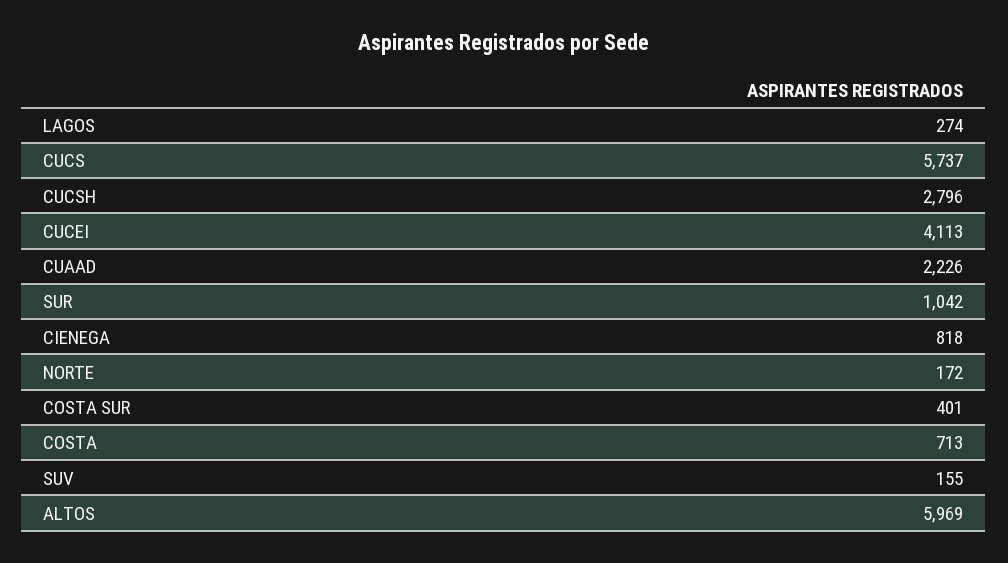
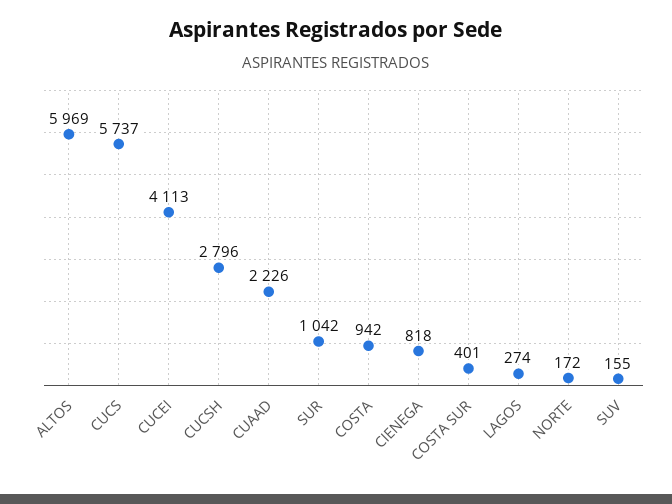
  {
    "LAGOS": 274,
    "CUCS": 5737,
    "CUCSH": 2796,
    "CUCEI": 4113,
    "CUAAD": 2226,
    "SUR": 1042,
    "CIENEGA": 818,
    "NORTE": 172,
    "COSTA SUR": 401,
-   "COSTA": 713,
+   "COSTA": 942,
    "SUV": 155,
    "ALTOS": 5969
  }

